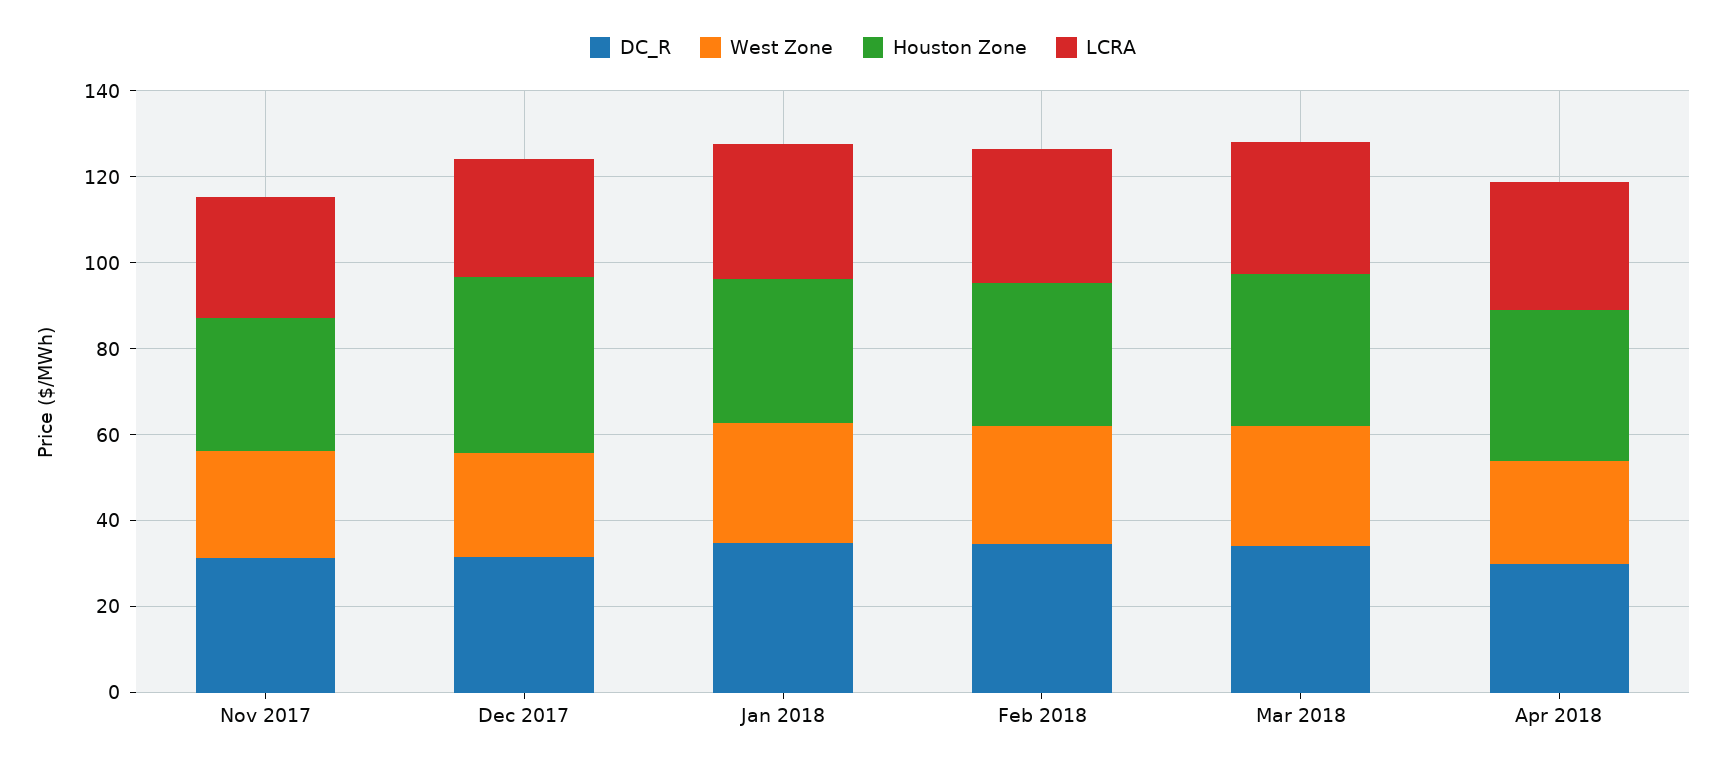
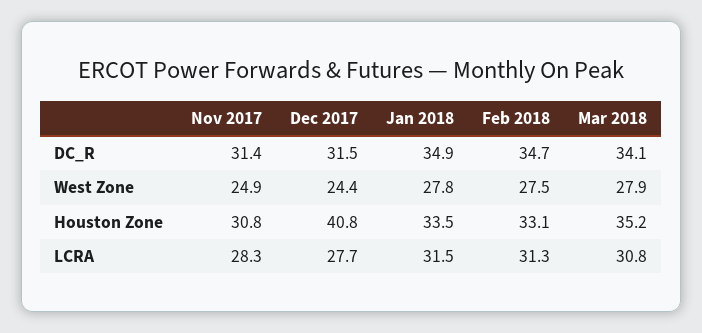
  {
    "DC_R": {
      "Nov 2017": 31.4,
      "Dec 2017": 31.5,
      "Jan 2018": 34.9,
      "Feb 2018": 34.7,
-     "Mar 2018": 34.1,
+     "Mar 2018": 34.1
-     "Apr 2018": 30
    },
    "West Zone": {
      "Nov 2017": 24.9,
      "Dec 2017": 24.4,
      "Jan 2018": 27.8,
      "Feb 2018": 27.5,
-     "Mar 2018": 27.9,
+     "Mar 2018": 27.9
-     "Apr 2018": 25
    },
    "Houston Zone": {
      "Nov 2017": 30.8,
      "Dec 2017": 40.8,
      "Jan 2018": 33.5,
      "Feb 2018": 33.1,
-     "Mar 2018": 35.2,
+     "Mar 2018": 35.2
-     "Apr 2018": 35
    },
    "LCRA": {
      "Nov 2017": 28.3,
      "Dec 2017": 27.7,
      "Jan 2018": 31.5,
      "Feb 2018": 31.3,
-     "Mar 2018": 30.8,
+     "Mar 2018": 30.8
-     "Apr 2018": 30
    }
  }

